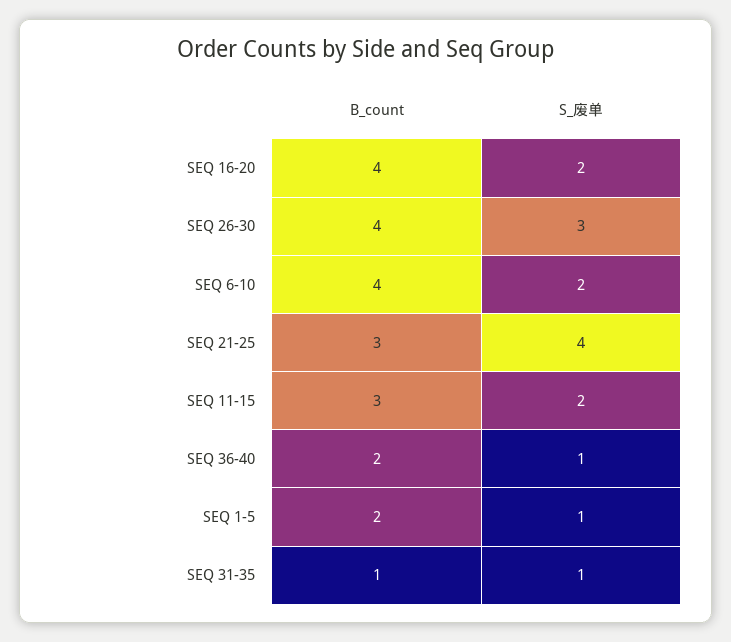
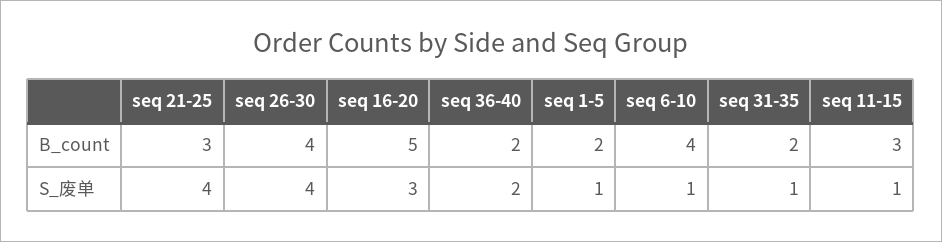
  {
    "B_count": {
-     "SEQ 16-20": 4,
+     "SEQ 16-20": 5,
      "SEQ 26-30": 4,
      "SEQ 6-10": 4,
      "SEQ 21-25": 3,
      "SEQ 11-15": 3,
      "SEQ 36-40": 2,
      "SEQ 1-5": 2,
-     "SEQ 31-35": 1
+     "SEQ 31-35": 2
    },
    "S_废单": {
-     "SEQ 16-20": 2,
+     "SEQ 16-20": 3,
-     "SEQ 26-30": 3,
+     "SEQ 26-30": 4,
-     "SEQ 6-10": 2,
+     "SEQ 6-10": 1,
      "SEQ 21-25": 4,
-     "SEQ 11-15": 2,
+     "SEQ 11-15": 1,
-     "SEQ 36-40": 1,
+     "SEQ 36-40": 2,
      "SEQ 1-5": 1,
      "SEQ 31-35": 1
    }
  }

